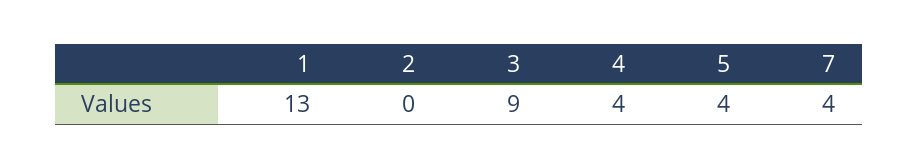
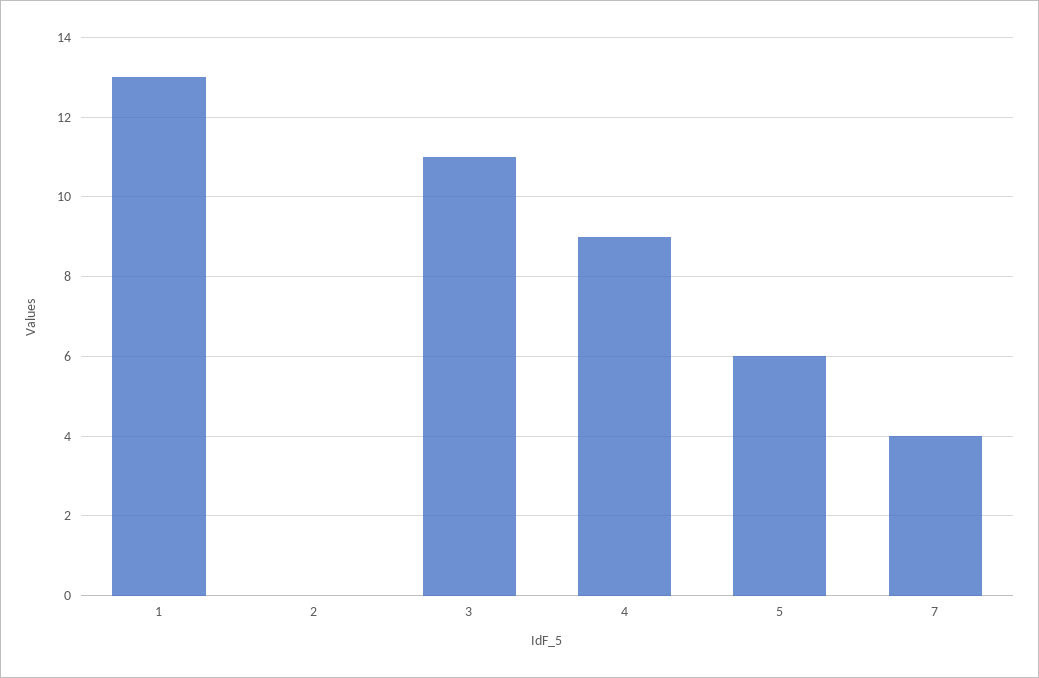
  {
    "1": 13,
    "2": 0,
-   "3": 9,
+   "3": 11,
-   "4": 4,
+   "4": 9,
-   "5": 4,
+   "5": 6,
    "7": 4
  }

